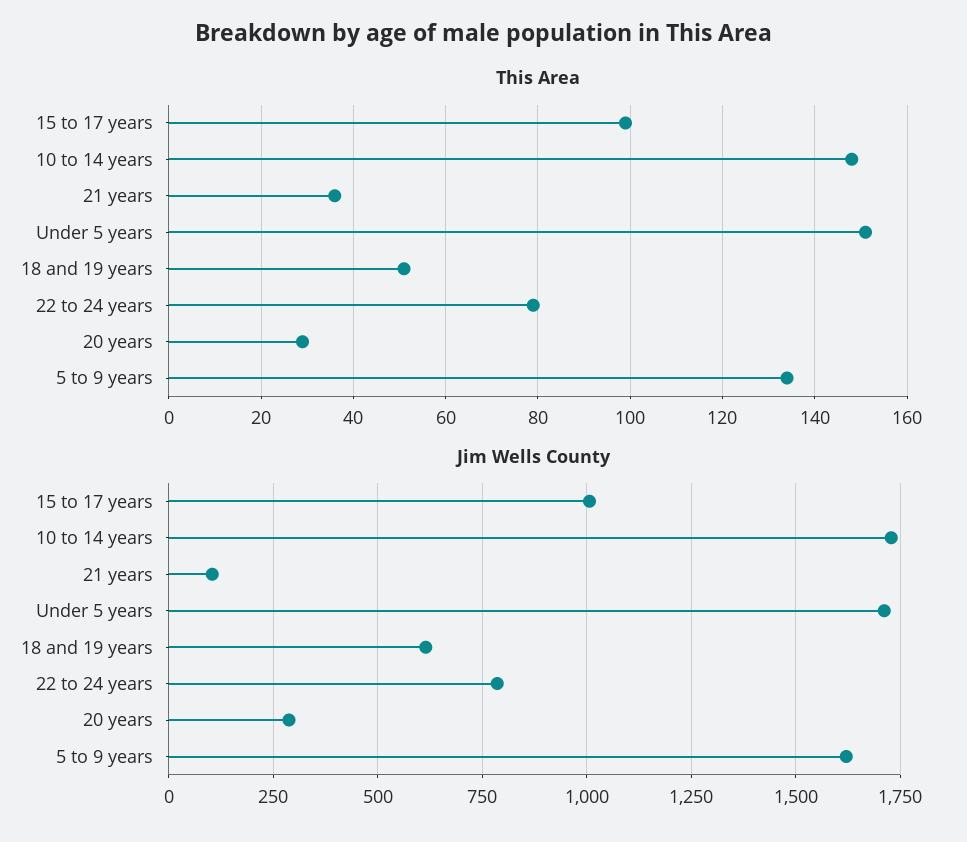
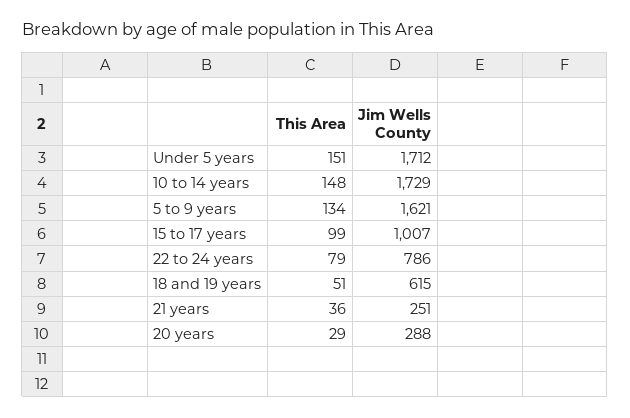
  {
    "This Area": {
      "15 to 17 years": 99,
      "10 to 14 years": 148,
      "21 years": 36,
      "Under 5 years": 151,
      "18 and 19 years": 51,
      "22 to 24 years": 79,
      "20 years": 29,
      "5 to 9 years": 134
    },
    "Jim Wells County": {
      "15 to 17 years": 1007,
      "10 to 14 years": 1729,
-     "21 years": 100,
+     "21 years": 251,
      "Under 5 years": 1712,
      "18 and 19 years": 615,
      "22 to 24 years": 786,
      "20 years": 288,
      "5 to 9 years": 1621
    }
  }

